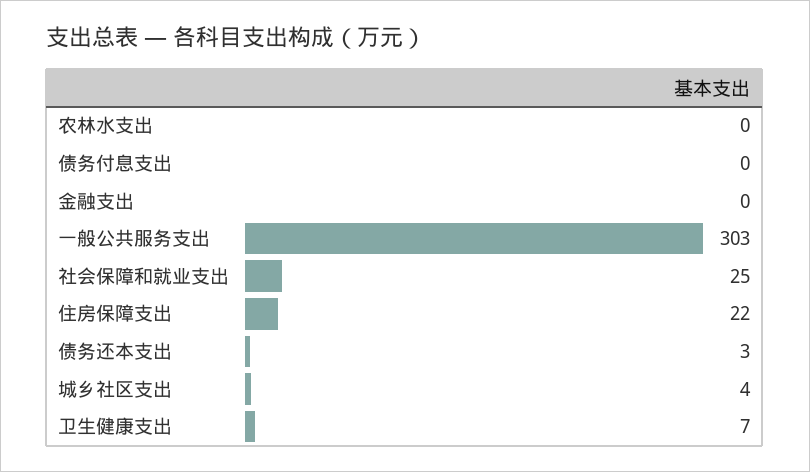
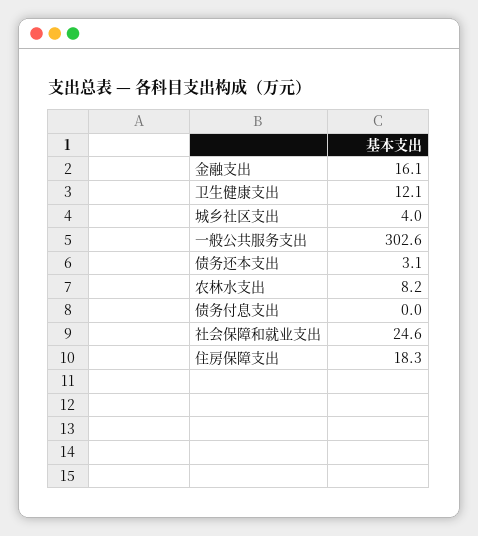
  {
-   "农林水支出": 0,
+   "农林水支出": 8.2,
    "债务付息支出": 0,
-   "金融支出": 0,
+   "金融支出": 16.1,
    "一般公共服务支出": 302.6,
    "社会保障和就业支出": 24.6,
-   "住房保障支出": 22,
+   "住房保障支出": 18.3,
    "债务还本支出": 3.1,
    "城乡社区支出": 4,
-   "卫生健康支出": 7
+   "卫生健康支出": 12.1
  }

